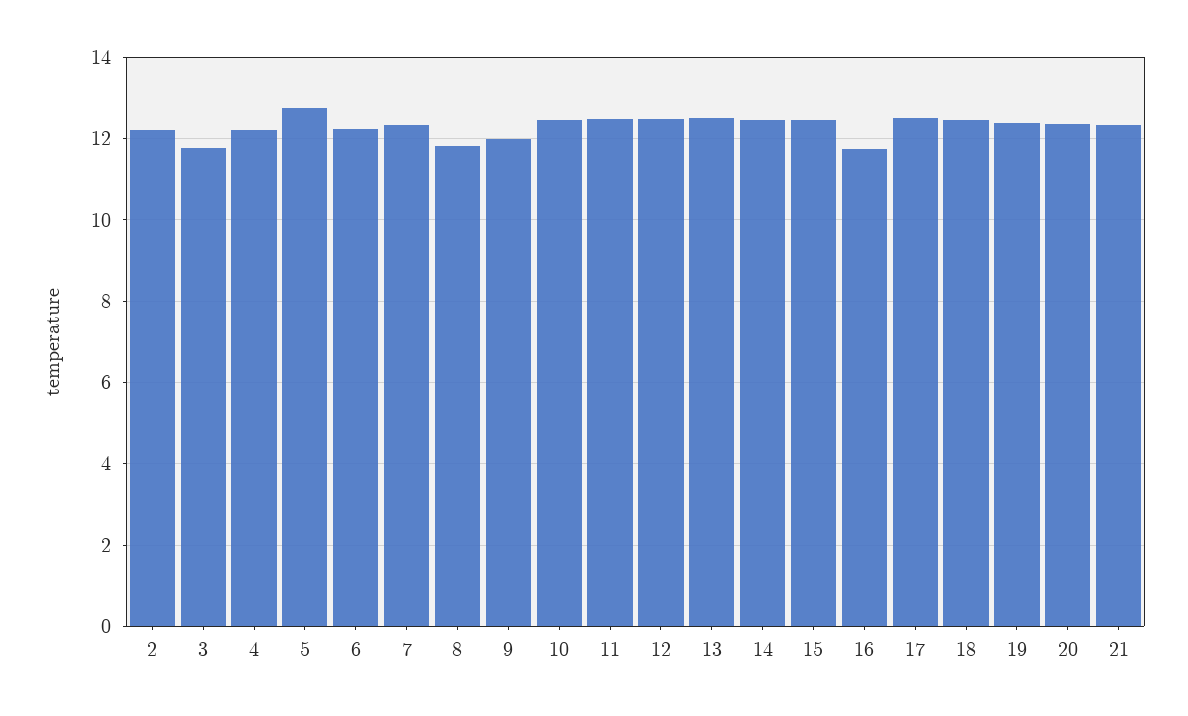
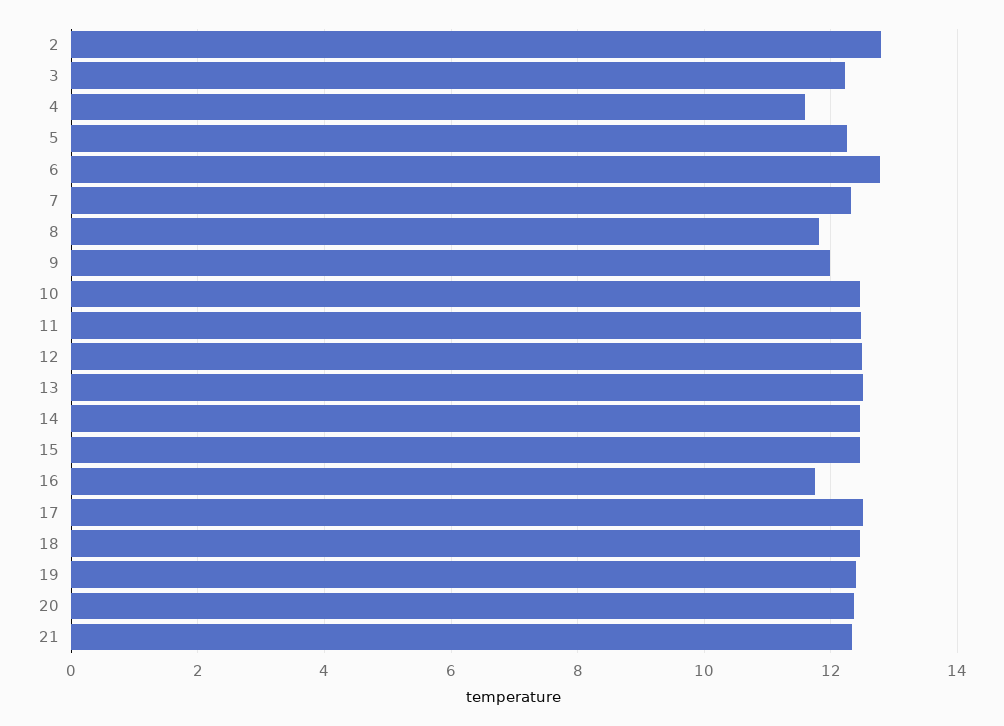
  {
-   "2": 12.2,
+   "2": 12.8,
-   "3": 11.8,
+   "3": 12.2,
-   "4": 12.2,
+   "4": 11.6,
-   "5": 12.8,
+   "5": 12.2,
-   "6": 12.2,
+   "6": 12.8,
    "7": 12.4,
    "8": 11.8,
    "9": 12,
    "10": 12.4,
    "11": 12.4,
    "12": 12.4,
    "13": 12.6,
    "14": 12.4,
    "15": 12.4,
    "16": 11.8,
    "17": 12.6,
    "18": 12.4,
    "19": 12.4,
    "20": 12.4,
    "21": 12.4
  }

